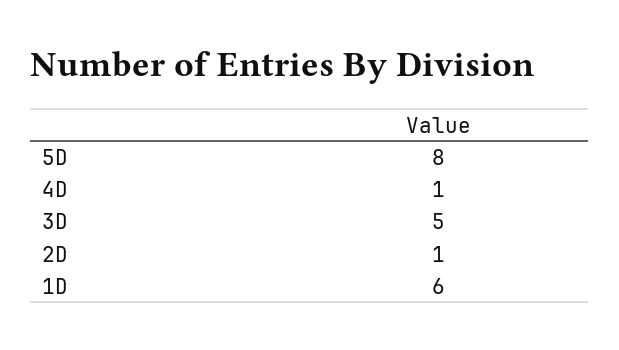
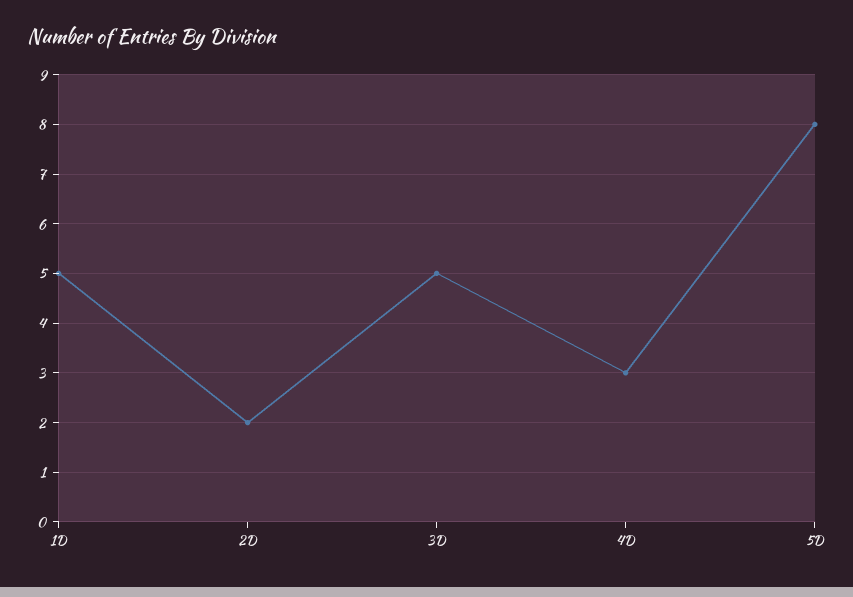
  {
    "5D": 8,
-   "4D": 1,
+   "4D": 3,
    "3D": 5,
-   "2D": 1,
+   "2D": 2,
-   "1D": 6
+   "1D": 5
  }

